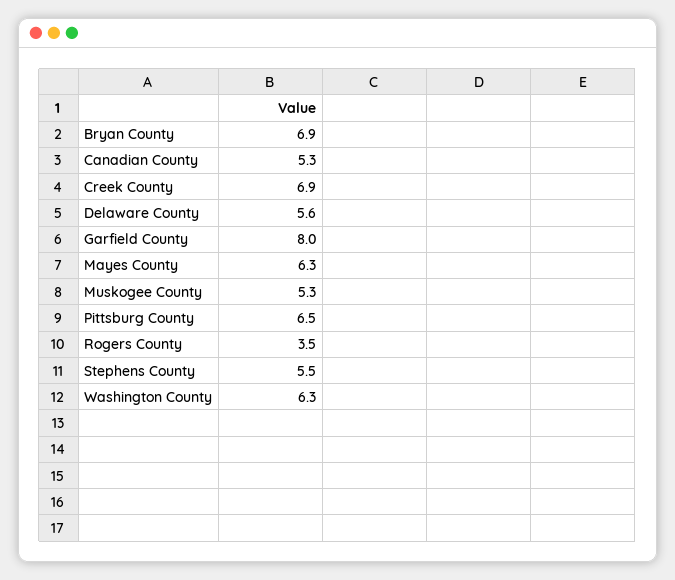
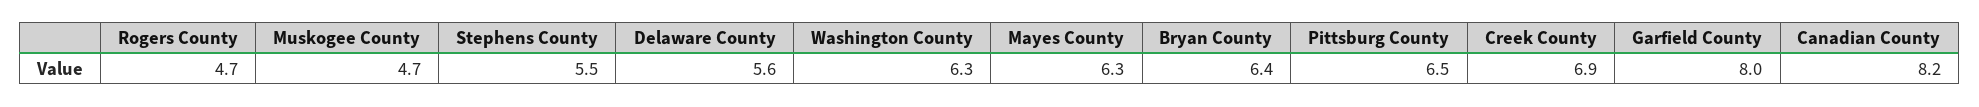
  {
-   "Bryan County": 6.9,
+   "Bryan County": 6.4,
-   "Canadian County": 5.3,
+   "Canadian County": 8.2,
    "Creek County": 6.9,
    "Delaware County": 5.6,
    "Garfield County": 8,
    "Mayes County": 6.3,
-   "Muskogee County": 5.3,
+   "Muskogee County": 4.7,
    "Pittsburg County": 6.5,
-   "Rogers County": 3.5,
+   "Rogers County": 4.7,
    "Stephens County": 5.5,
    "Washington County": 6.3
  }

